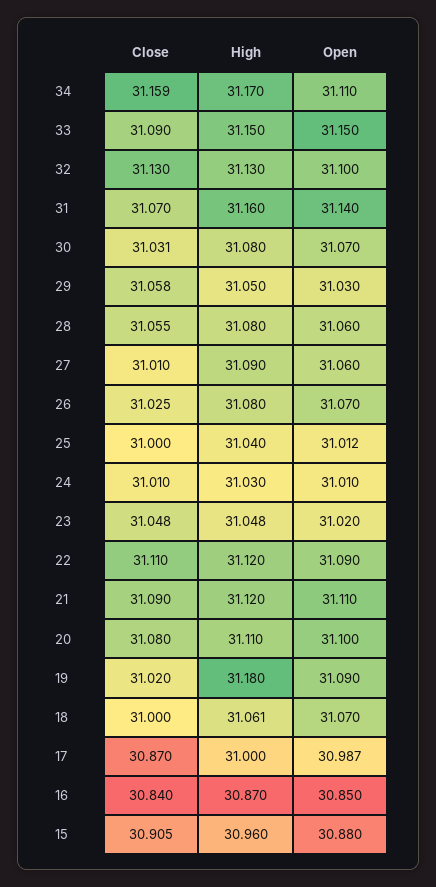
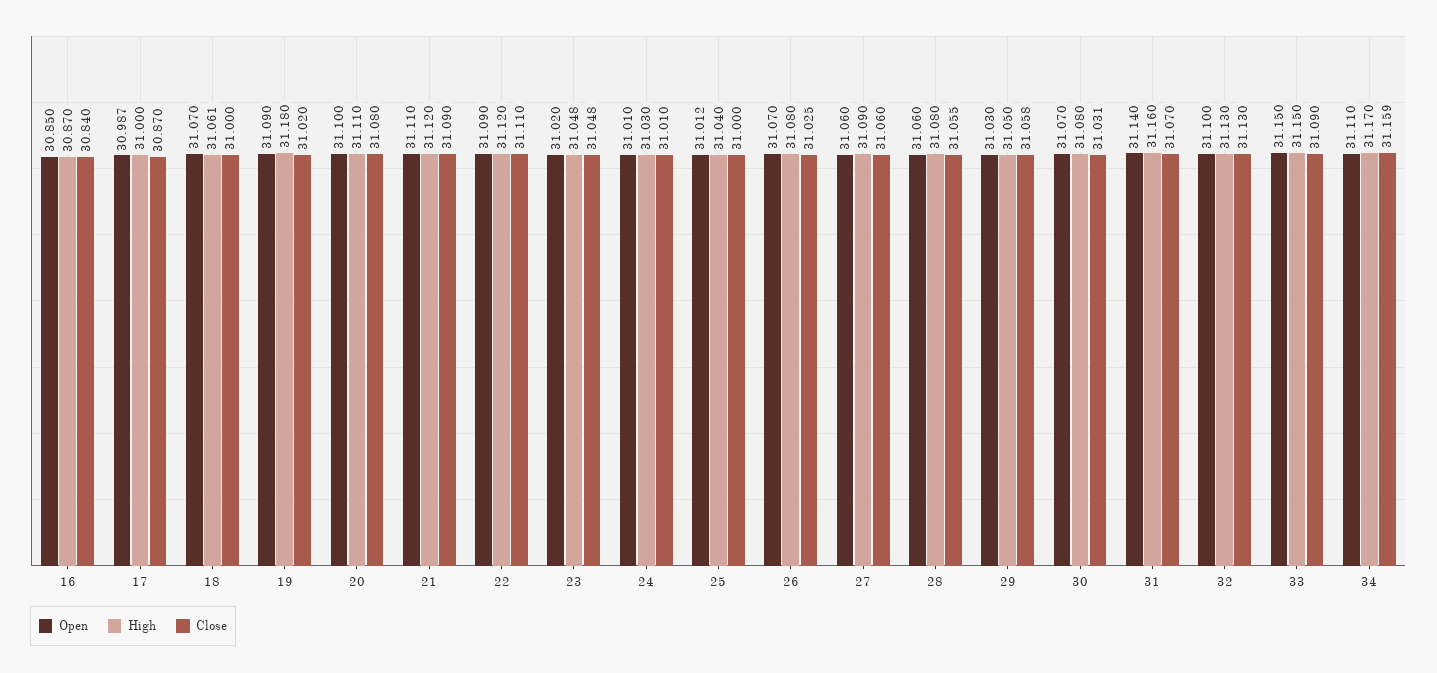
  {
    "Close": {
      "34": 31.159,
      "33": 31.09,
      "32": 31.13,
      "31": 31.07,
      "30": 31.031,
      "29": 31.058,
      "28": 31.055,
-     "27": 31.01,
+     "27": 31.06,
      "26": 31.025,
      "25": 31,
      "24": 31.01,
      "23": 31.048,
      "22": 31.11,
      "21": 31.09,
      "20": 31.08,
      "19": 31.02,
      "18": 31,
      "17": 30.87,
-     "16": 30.84,
+     "16": 30.84
-     "15": 30.905
    },
    "High": {
      "34": 31.17,
      "33": 31.15,
      "32": 31.13,
      "31": 31.16,
      "30": 31.08,
      "29": 31.05,
      "28": 31.08,
      "27": 31.09,
      "26": 31.08,
      "25": 31.04,
      "24": 31.03,
      "23": 31.048,
      "22": 31.12,
      "21": 31.12,
      "20": 31.11,
      "19": 31.18,
      "18": 31.061,
      "17": 31,
-     "16": 30.87,
+     "16": 30.87
-     "15": 30.96
    },
    "Open": {
      "34": 31.11,
      "33": 31.15,
      "32": 31.1,
      "31": 31.14,
      "30": 31.07,
      "29": 31.03,
      "28": 31.06,
      "27": 31.06,
      "26": 31.07,
      "25": 31.012,
      "24": 31.01,
      "23": 31.02,
      "22": 31.09,
      "21": 31.11,
      "20": 31.1,
      "19": 31.09,
      "18": 31.07,
      "17": 30.987,
-     "16": 30.85,
+     "16": 30.85
-     "15": 30.88
    }
  }

